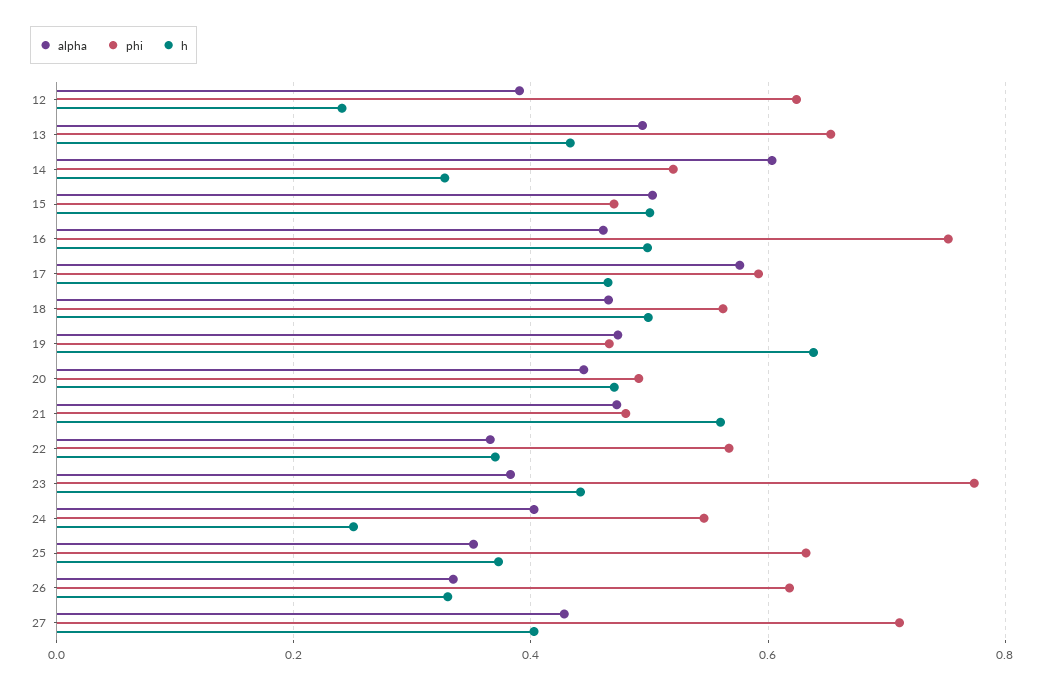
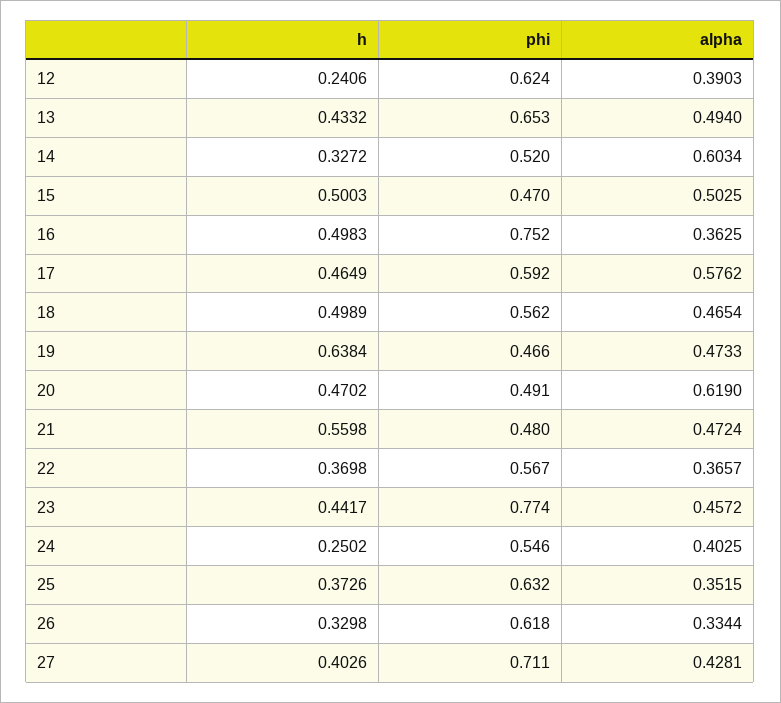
  {
    "alpha": {
      "12": 0.3903,
      "13": 0.494,
      "14": 0.6034,
      "15": 0.5025,
-     "16": 0.46,
+     "16": 0.3625,
      "17": 0.5762,
      "18": 0.4654,
      "19": 0.4733,
-     "20": 0.44,
+     "20": 0.619,
      "21": 0.4724,
      "22": 0.3657,
-     "23": 0.38,
+     "23": 0.4572,
      "24": 0.4025,
      "25": 0.3515,
      "26": 0.3344,
      "27": 0.4281
    },
    "phi": {
      "12": 0.624,
      "13": 0.653,
      "14": 0.52,
      "15": 0.47,
      "16": 0.752,
      "17": 0.592,
      "18": 0.562,
      "19": 0.466,
      "20": 0.491,
      "21": 0.48,
      "22": 0.567,
      "23": 0.774,
      "24": 0.546,
      "25": 0.632,
      "26": 0.618,
      "27": 0.711
    },
    "h": {
      "12": 0.2406,
      "13": 0.4332,
      "14": 0.3272,
      "15": 0.5003,
      "16": 0.4983,
      "17": 0.4649,
      "18": 0.4989,
      "19": 0.6384,
      "20": 0.4702,
      "21": 0.5598,
      "22": 0.3698,
      "23": 0.4417,
      "24": 0.2502,
      "25": 0.3726,
      "26": 0.3298,
      "27": 0.4026
    }
  }

